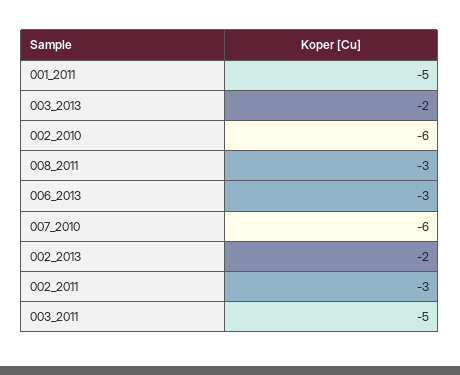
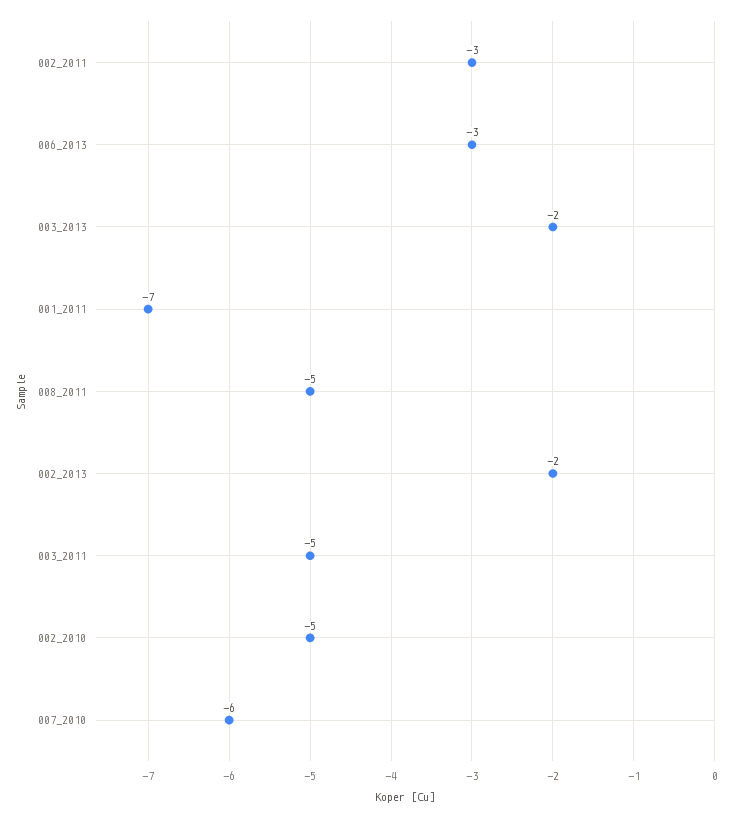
  {
-   "001_2011": -5,
+   "001_2011": -7,
    "003_2013": -2,
-   "002_2010": -6,
+   "002_2010": -5,
-   "008_2011": -3,
+   "008_2011": -5,
    "006_2013": -3,
    "007_2010": -6,
    "002_2013": -2,
    "002_2011": -3,
    "003_2011": -5
  }

